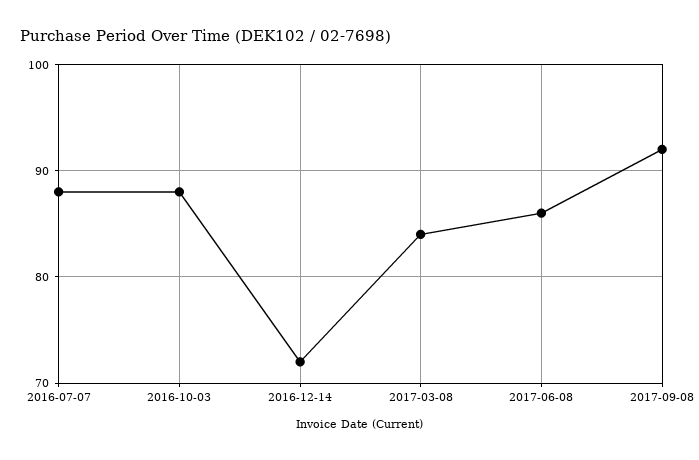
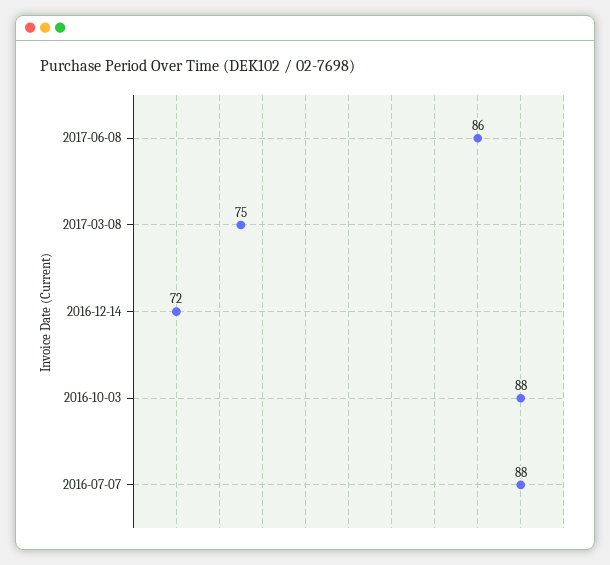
  {
    "2016-07-07": 88,
    "2016-10-03": 88,
    "2016-12-14": 72,
-   "2017-03-08": 84,
+   "2017-03-08": 75,
-   "2017-06-08": 86,
+   "2017-06-08": 86
-   "2017-09-08": 92
  }

